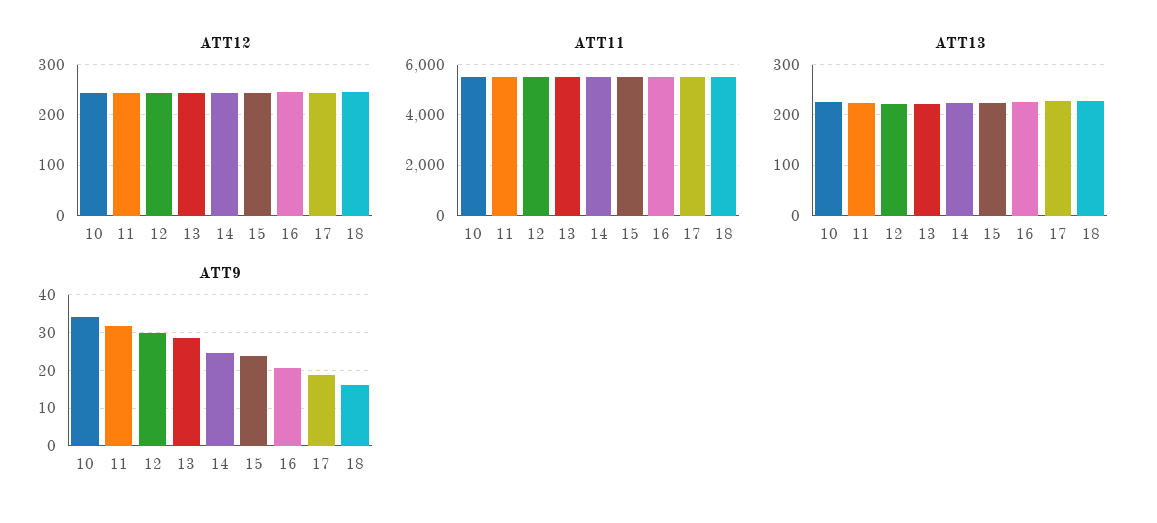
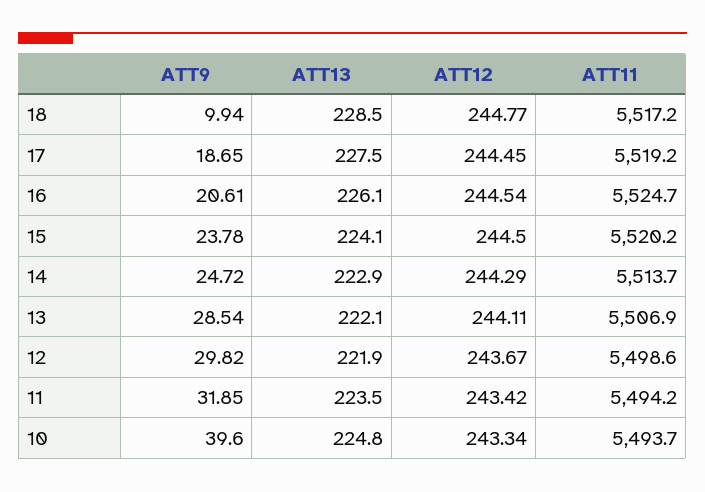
  {
    "ATT12": {
      "10": 243.34,
      "11": 243.42,
      "12": 243.67,
      "13": 244.11,
      "14": 244.29,
      "15": 244.5,
      "16": 244.54,
      "17": 244.45,
      "18": 244.77
    },
    "ATT11": {
      "10": 5493.7,
      "11": 5494.2,
      "12": 5498.6,
      "13": 5506.9,
      "14": 5513.7,
      "15": 5520.2,
      "16": 5524.7,
      "17": 5519.2,
      "18": 5517.2
    },
    "ATT13": {
      "10": 224.8,
      "11": 223.5,
      "12": 221.9,
      "13": 222.1,
      "14": 222.9,
      "15": 224.1,
      "16": 226.1,
      "17": 227.5,
      "18": 228.5
    },
    "ATT9": {
-     "10": 34,
+     "10": 39.6,
      "11": 31.85,
      "12": 29.82,
      "13": 28.54,
      "14": 24.72,
      "15": 23.78,
      "16": 20.61,
      "17": 18.65,
-     "18": 16
+     "18": 9.94
    }
  }

